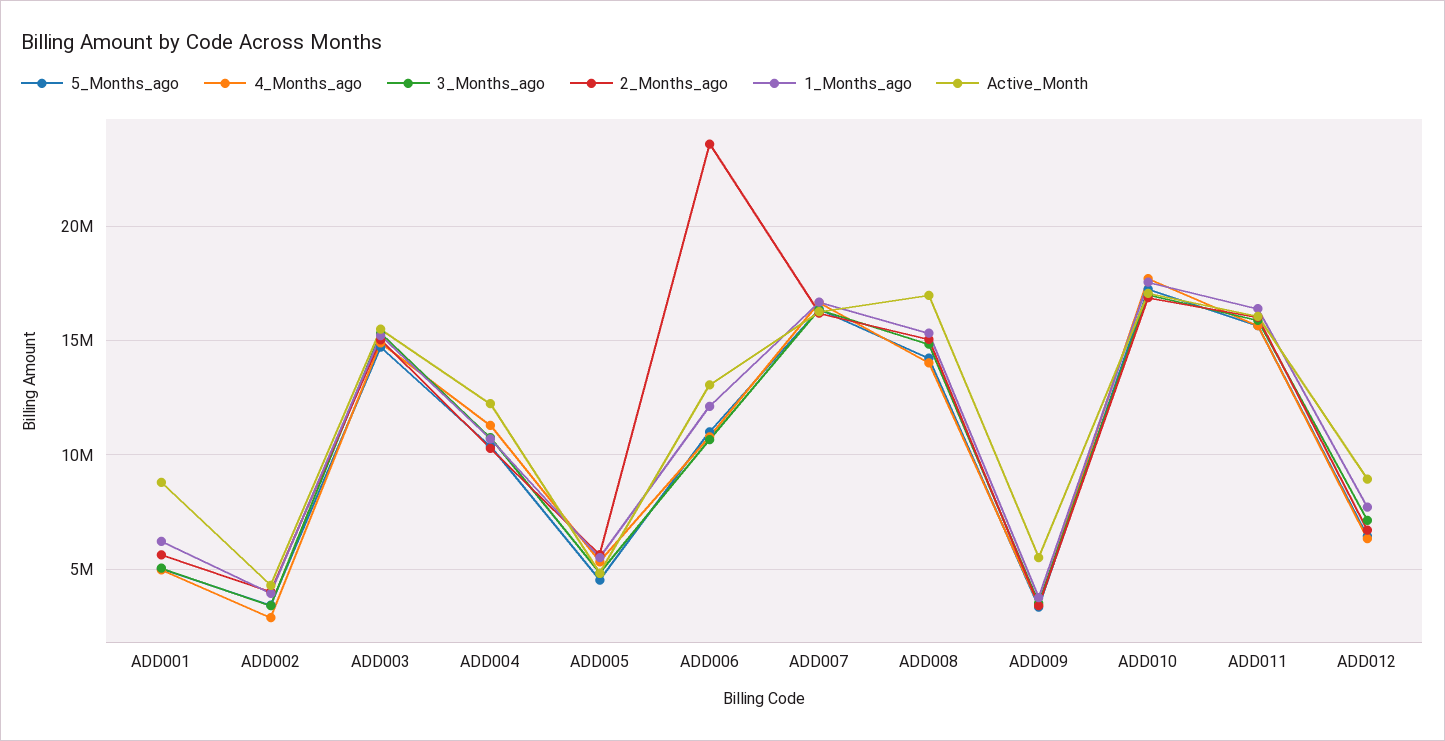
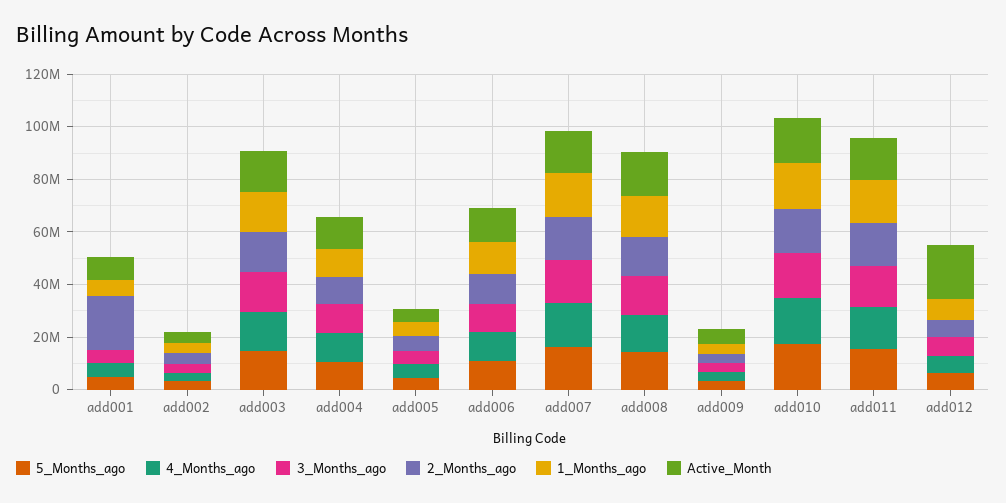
  {
    "5_Months_ago": {
      "ADD001": 5000000,
      "ADD002": 3500000,
      "ADD003": 14500000,
      "ADD004": 10500000,
      "ADD005": 4500000,
      "ADD006": 11000000,
      "ADD007": 16500000,
      "ADD008": 14000000,
      "ADD009": 3500000,
      "ADD010": 17000000,
      "ADD011": 15500000,
      "ADD012": 6500000
    },
    "4_Months_ago": {
      "ADD001": 5000000,
      "ADD002": 3000000,
      "ADD003": 15000000,
      "ADD004": 11500000,
      "ADD005": 5500000,
      "ADD006": 11000000,
      "ADD007": 16500000,
      "ADD008": 14000000,
      "ADD009": 3500000,
      "ADD010": 17500000,
      "ADD011": 15500000,
      "ADD012": 6500000
    },
    "3_Months_ago": {
      "ADD001": 5000000,
      "ADD002": 3500000,
      "ADD003": 15500000,
      "ADD004": 11000000,
      "ADD005": 5000000,
      "ADD006": 10500000,
      "ADD007": 16500000,
      "ADD008": 15000000,
      "ADD009": 3500000,
      "ADD010": 17000000,
      "ADD011": 16000000,
      "ADD012": 7000000
    },
    "2_Months_ago": {
-     "ADD001": 5500000,
+     "ADD001": 20000000,
      "ADD002": 4000000,
      "ADD003": 15000000,
      "ADD004": 10500000,
      "ADD005": 5500000,
-     "ADD006": 23500000,
+     "ADD006": 10000000,
      "ADD007": 16000000,
      "ADD008": 15000000,
      "ADD009": 3500000,
      "ADD010": 17000000,
      "ADD011": 16000000,
      "ADD012": 6500000
    },
    "1_Months_ago": {
      "ADD001": 6000000,
      "ADD002": 4000000,
      "ADD003": 15000000,
      "ADD004": 10500000,
      "ADD005": 5500000,
      "ADD006": 12000000,
      "ADD007": 16500000,
      "ADD008": 15500000,
      "ADD009": 4000000,
      "ADD010": 17500000,
      "ADD011": 16500000,
      "ADD012": 7500000
    },
    "Active_Month": {
      "ADD001": 9000000,
      "ADD002": 4500000,
      "ADD003": 15500000,
      "ADD004": 12000000,
      "ADD005": 5000000,
      "ADD006": 13000000,
      "ADD007": 16500000,
      "ADD008": 17000000,
      "ADD009": 5500000,
      "ADD010": 17000000,
      "ADD011": 16000000,
-     "ADD012": 9000000
+     "ADD012": 20000000
    }
  }

